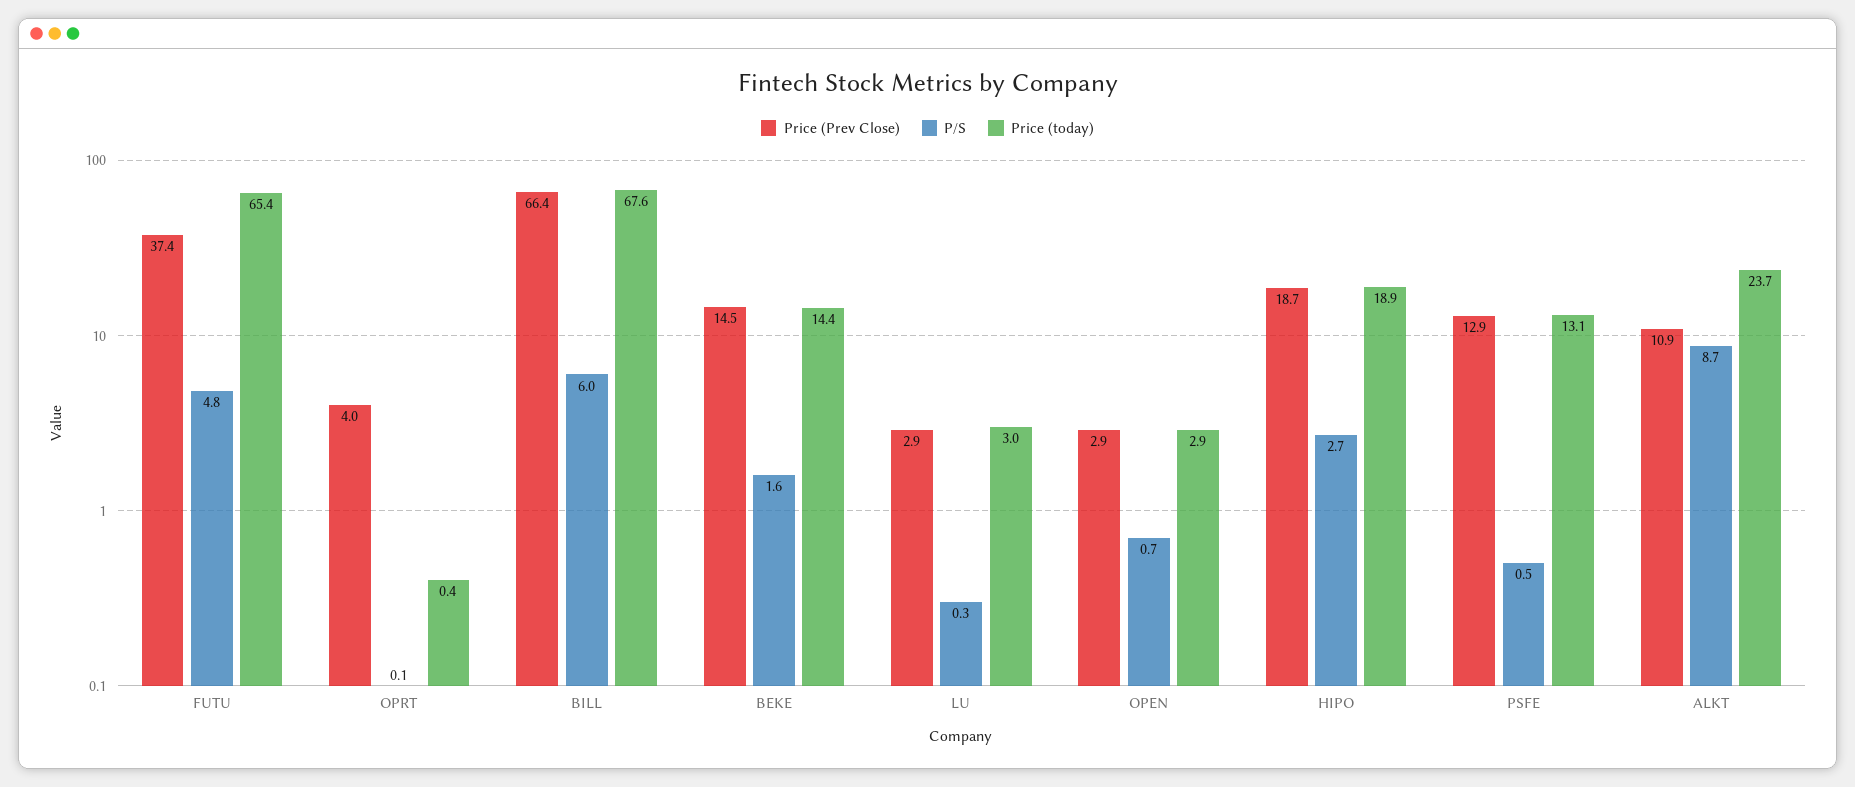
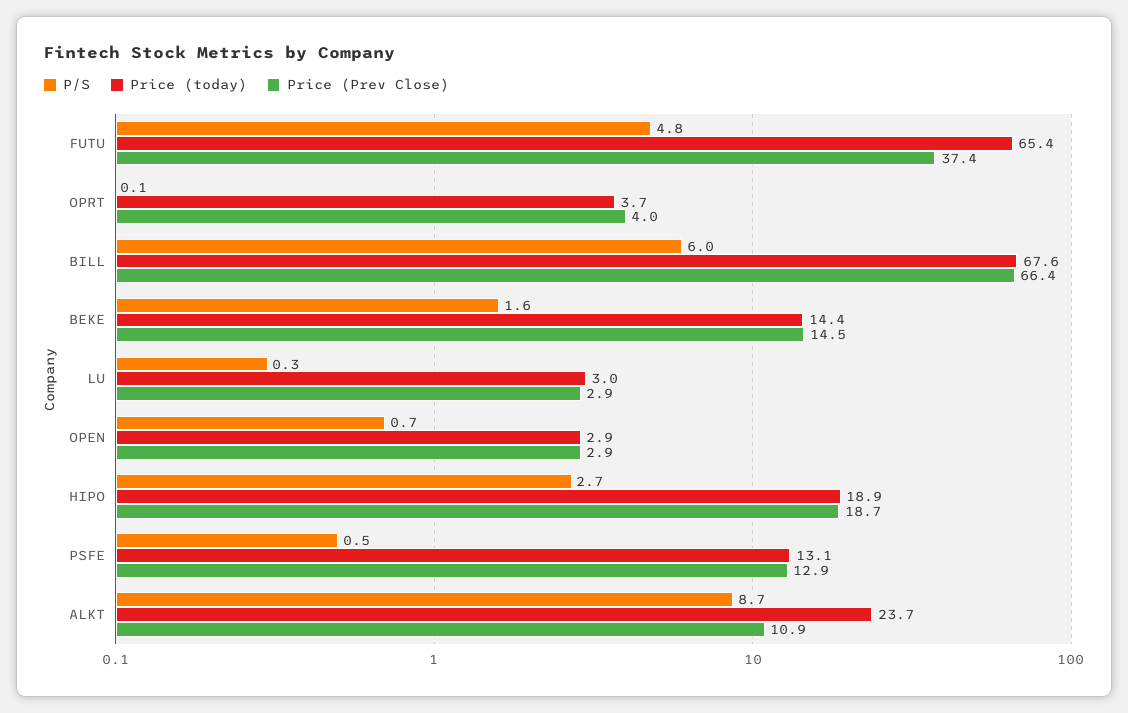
  {
    "Price (Prev Close)": {
      "FUTU": 37.4,
      "OPRT": 4,
      "BILL": 66.4,
      "BEKE": 14.5,
      "LU": 2.9,
      "OPEN": 2.9,
      "HIPO": 18.7,
      "PSFE": 12.9,
      "ALKT": 10.9
    },
    "P/S": {
      "FUTU": 4.8,
      "OPRT": 0.1,
      "BILL": 6,
      "BEKE": 1.6,
      "LU": 0.3,
      "OPEN": 0.7,
      "HIPO": 2.7,
      "PSFE": 0.5,
      "ALKT": 8.7
    },
    "Price (today)": {
      "FUTU": 65.4,
-     "OPRT": 0.4,
+     "OPRT": 3.7,
      "BILL": 67.6,
      "BEKE": 14.4,
      "LU": 3,
      "OPEN": 2.9,
      "HIPO": 18.9,
      "PSFE": 13.1,
      "ALKT": 23.7
    }
  }

